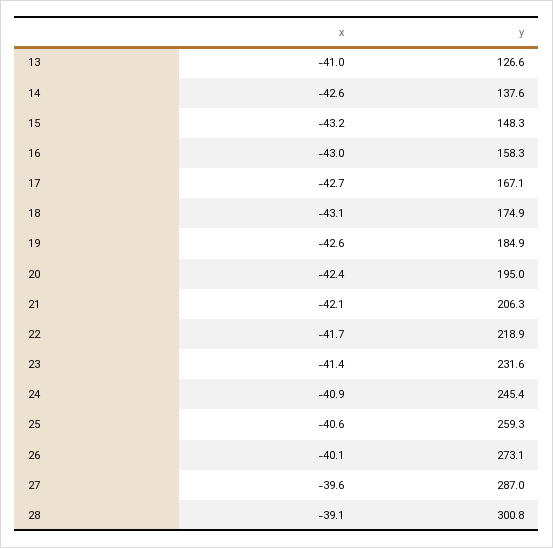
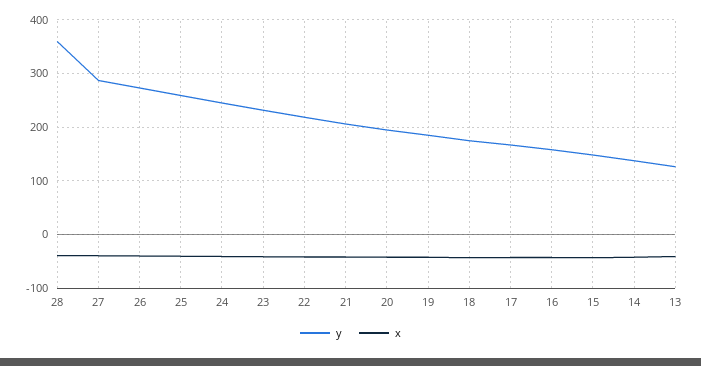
  {
    "x": {
      "13": -41,
      "14": -42.6,
      "15": -43.2,
      "16": -43,
      "17": -42.7,
      "18": -43.1,
      "19": -42.6,
      "20": -42.4,
      "21": -42.1,
      "22": -41.7,
      "23": -41.4,
      "24": -40.9,
      "25": -40.6,
      "26": -40.1,
      "27": -39.6,
      "28": -39.1
    },
    "y": {
      "13": 126.6,
      "14": 137.6,
      "15": 148.3,
      "16": 158.3,
      "17": 167.1,
      "18": 174.9,
      "19": 184.9,
      "20": 195,
      "21": 206.3,
      "22": 218.9,
      "23": 231.6,
      "24": 245.4,
      "25": 259.3,
      "26": 273.1,
      "27": 287,
-     "28": 300.8
+     "28": 360
    }
  }

